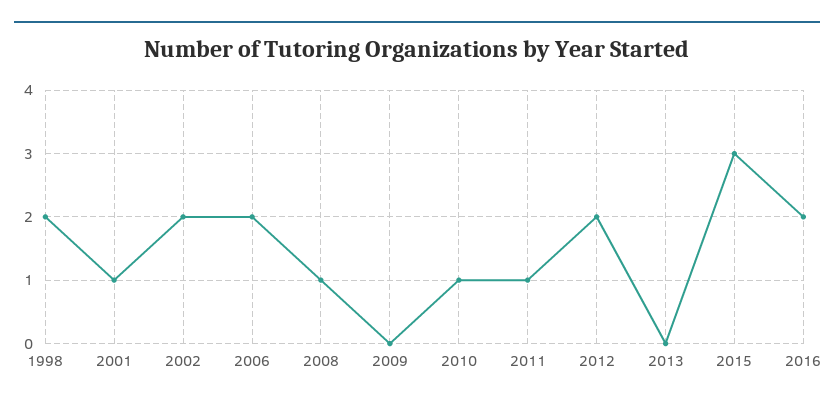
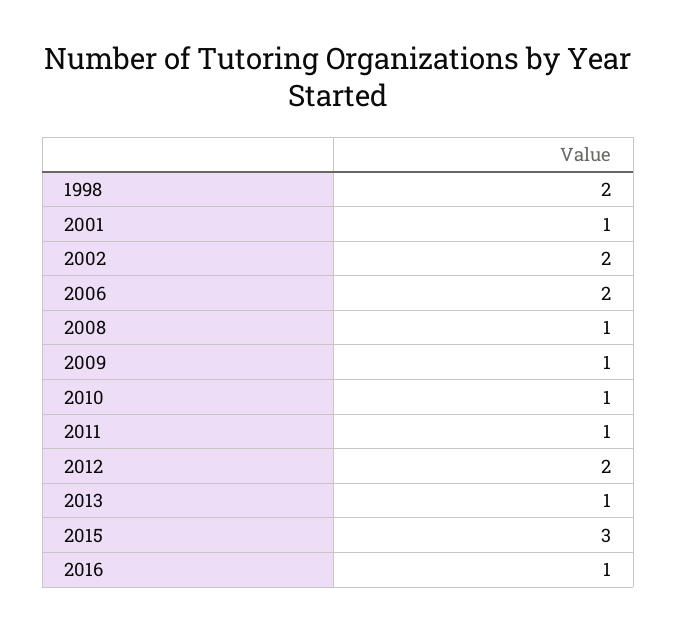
  {
    "1998": 2,
    "2001": 1,
    "2002": 2,
    "2006": 2,
    "2008": 1,
-   "2009": 0,
+   "2009": 1,
    "2010": 1,
    "2011": 1,
    "2012": 2,
-   "2013": 0,
+   "2013": 1,
    "2015": 3,
-   "2016": 2
+   "2016": 1
  }

